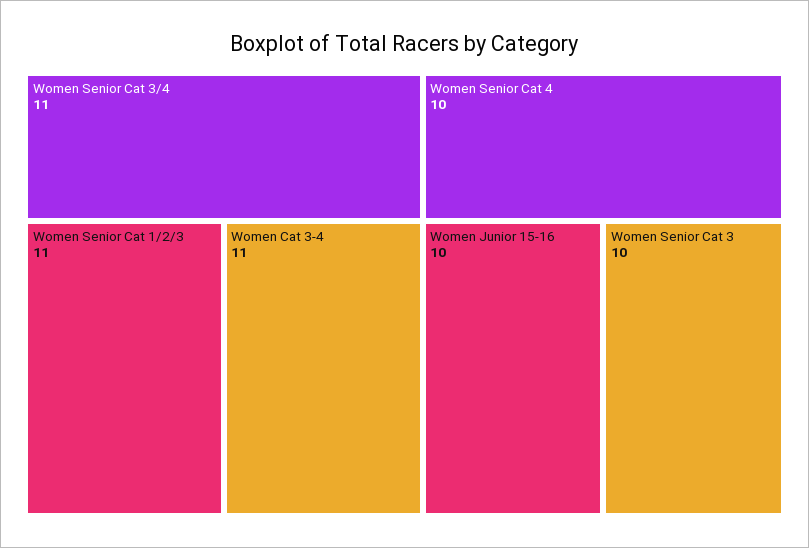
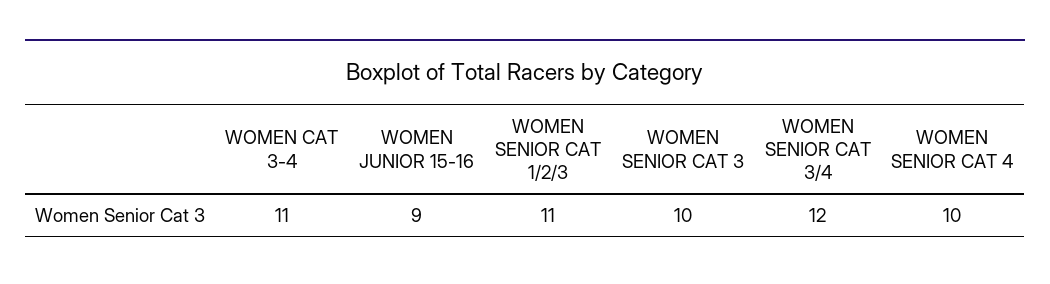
  {
-   "Women Senior Cat 3/4": 11,
+   "Women Senior Cat 3/4": 12,
    "Women Senior Cat 1/2/3": 11,
    "Women Cat 3-4": 11,
    "Women Senior Cat 4": 10,
-   "Women Junior 15-16": 10,
+   "Women Junior 15-16": 9,
    "Women Senior Cat 3": 10
  }

